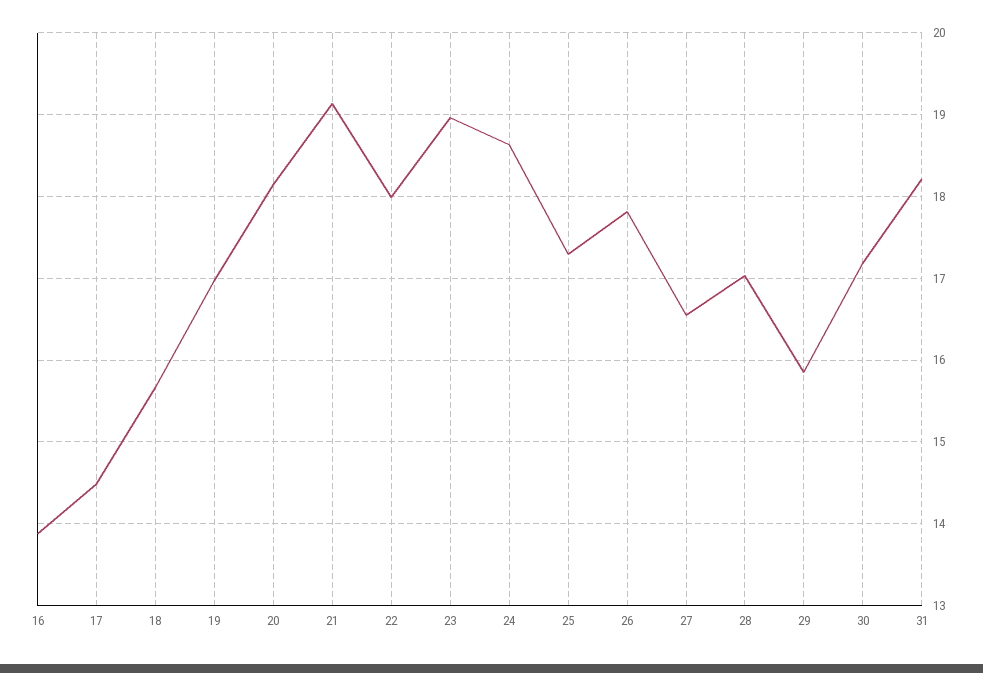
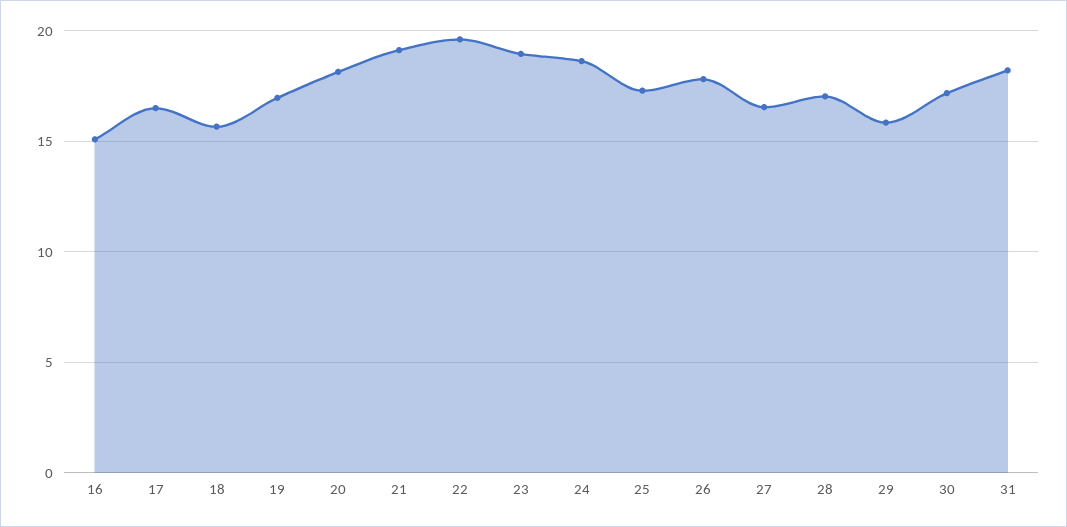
  {
-   "16": 13.9,
+   "16": 15,
-   "17": 14.5,
+   "17": 16.5,
    "18": 15.7,
    "19": 17,
    "20": 18.1,
    "21": 19.1,
-   "22": 18,
+   "22": 19.5,
    "23": 19,
    "24": 18.6,
    "25": 17.3,
    "26": 17.8,
    "27": 16.6,
    "28": 17,
    "29": 15.9,
    "30": 17.2,
    "31": 18.2
  }

